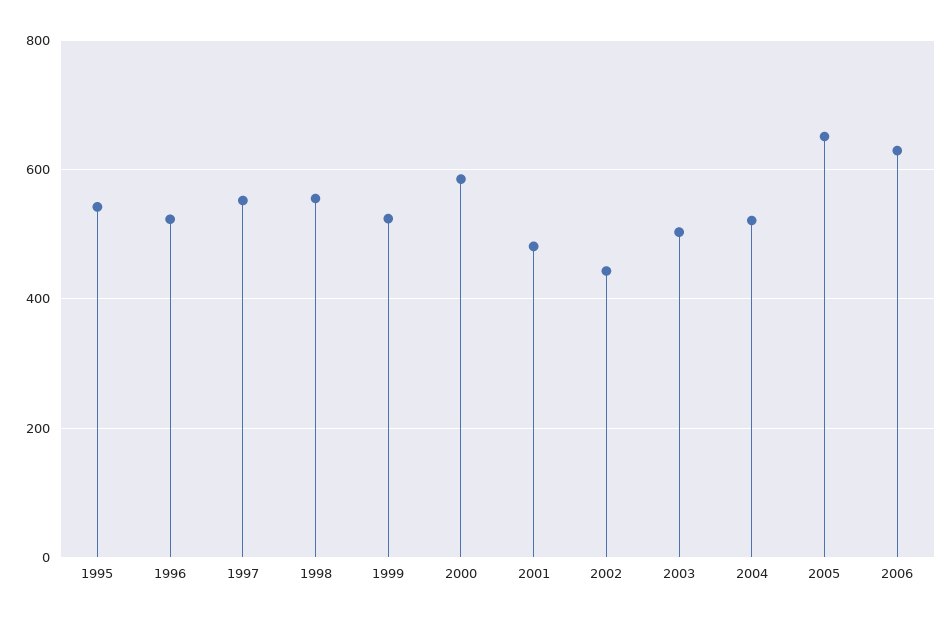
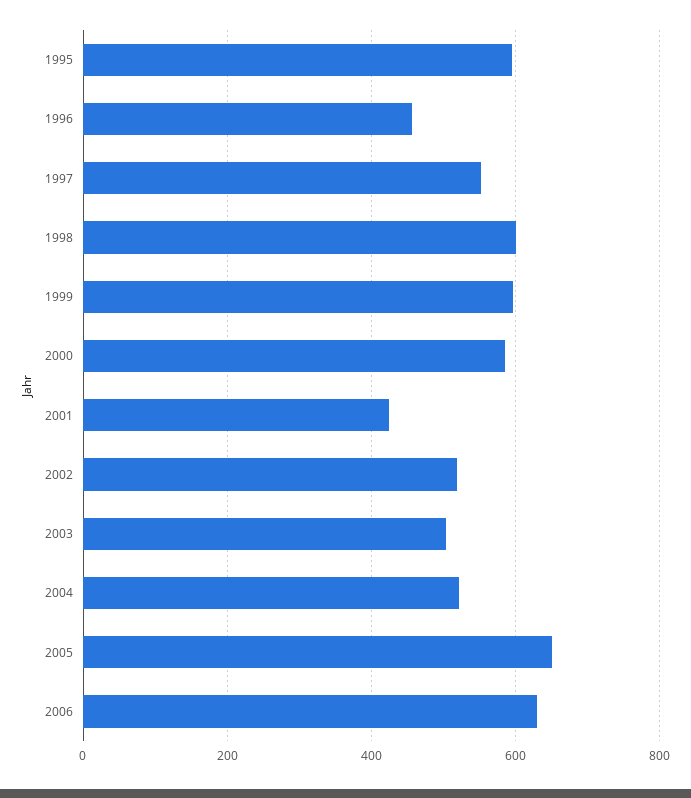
  {
-   "1995": 540,
+   "1995": 600,
-   "1996": 520,
+   "1996": 460,
    "1997": 560,
-   "1998": 560,
+   "1998": 600,
-   "1999": 520,
+   "1999": 600,
    "2000": 580,
-   "2001": 480,
+   "2001": 420,
-   "2002": 440,
+   "2002": 520,
    "2003": 500,
    "2004": 520,
    "2005": 660,
    "2006": 620
  }

